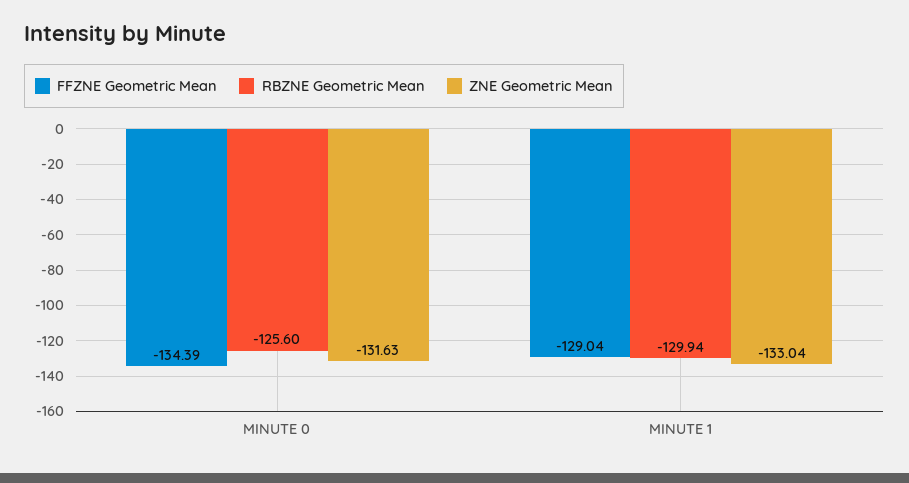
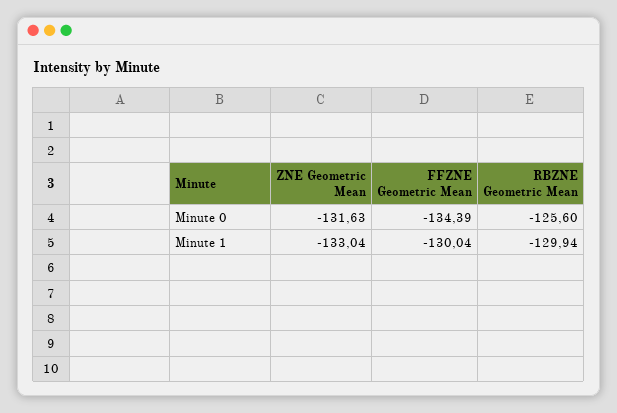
  {
    "FFZNE Geometric Mean": {
      "MINUTE 0": -134.39,
-     "MINUTE 1": -129.04
+     "MINUTE 1": -130.04
    },
    "RBZNE Geometric Mean": {
      "MINUTE 0": -125.6,
      "MINUTE 1": -129.94
    },
    "ZNE Geometric Mean": {
      "MINUTE 0": -131.63,
      "MINUTE 1": -133.04
    }
  }

